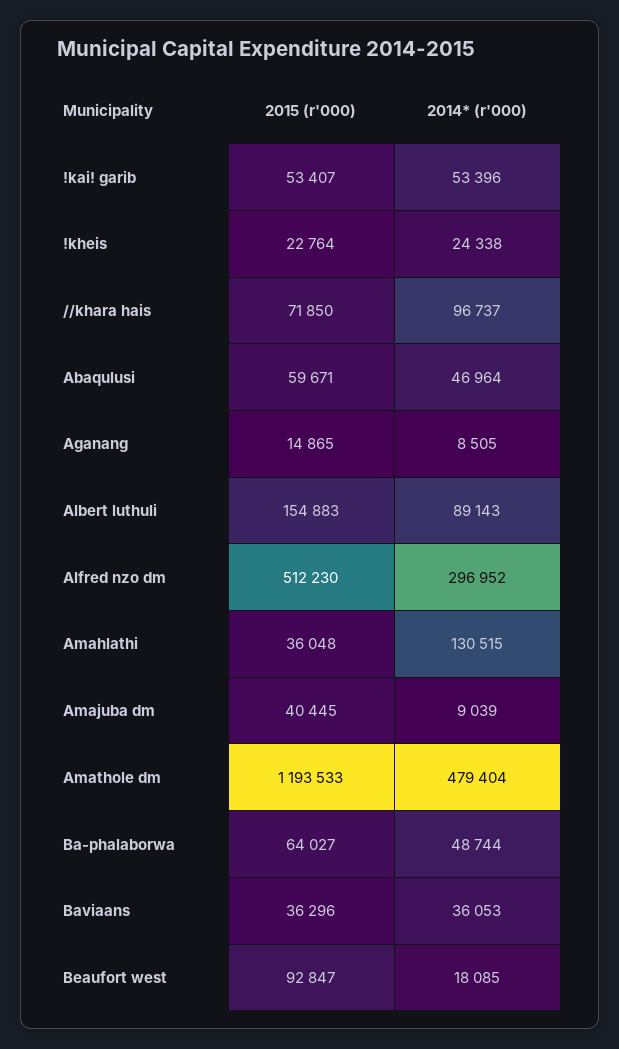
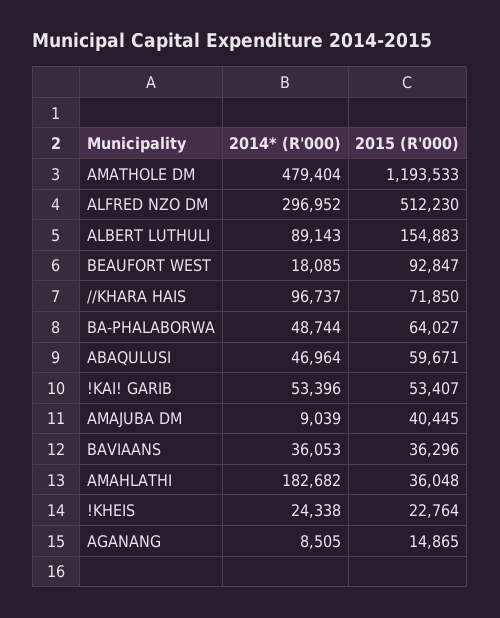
  {
    "2015 (r'000)": {
      "!kai! garib": 53407,
      "!kheis": 22764,
      "//khara hais": 71850,
      "Abaqulusi": 59671,
      "Aganang": 14865,
      "Albert luthuli": 154883,
      "Alfred nzo dm": 512230,
      "Amahlathi": 36048,
      "Amajuba dm": 40445,
      "Amathole dm": 1193533,
      "Ba-phalaborwa": 64027,
      "Baviaans": 36296,
      "Beaufort west": 92847
    },
    "2014* (r'000)": {
      "!kai! garib": 53396,
      "!kheis": 24338,
      "//khara hais": 96737,
      "Abaqulusi": 46964,
      "Aganang": 8505,
      "Albert luthuli": 89143,
      "Alfred nzo dm": 296952,
-     "Amahlathi": 130515,
+     "Amahlathi": 182682,
      "Amajuba dm": 9039,
      "Amathole dm": 479404,
      "Ba-phalaborwa": 48744,
      "Baviaans": 36053,
      "Beaufort west": 18085
    }
  }

